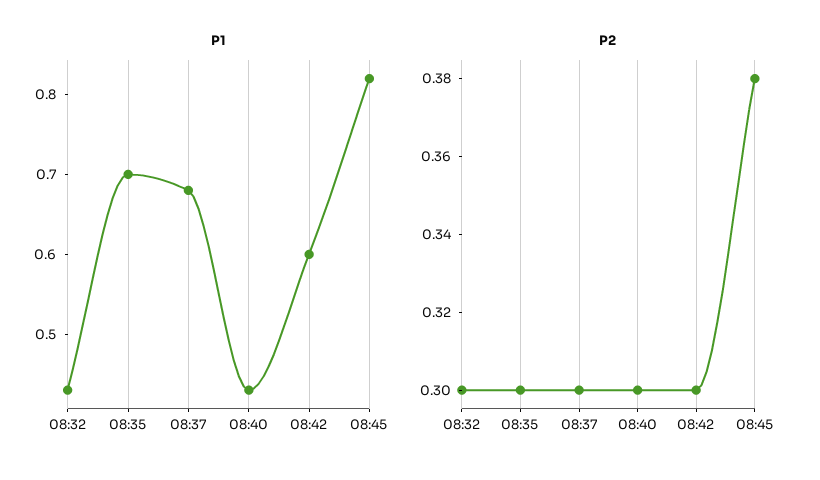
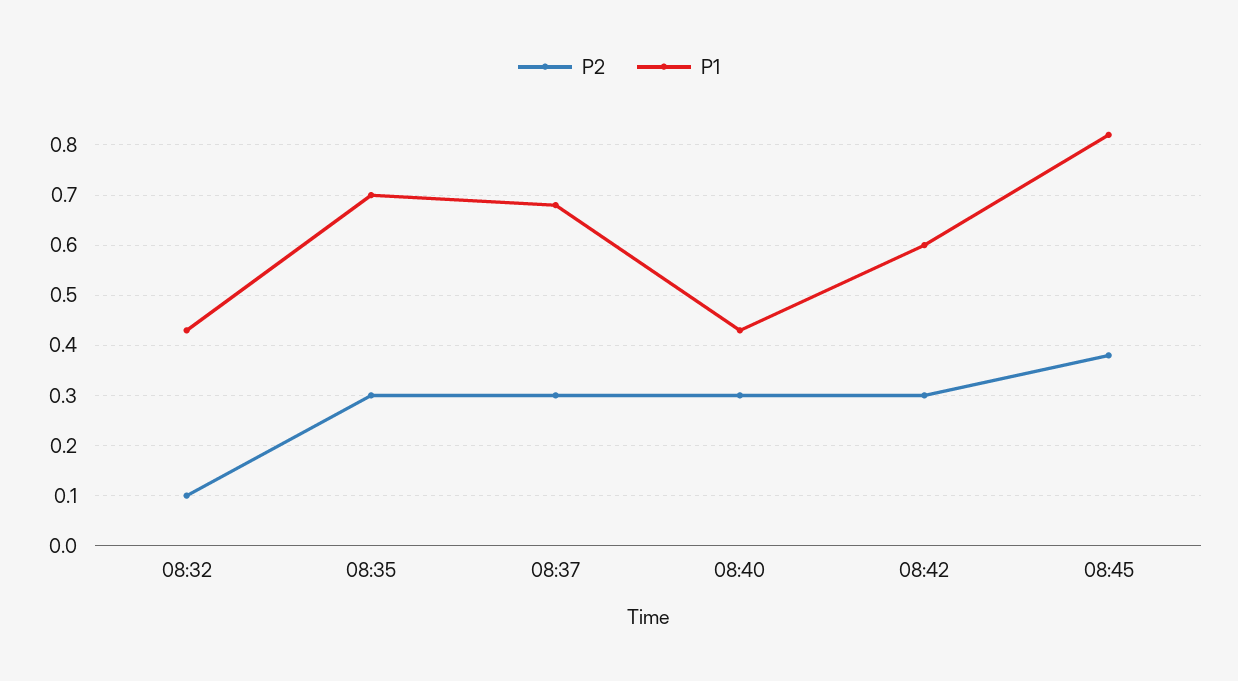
  {
    "P1": {
      "08:32": 0.45,
      "08:35": 0.7,
      "08:37": 0.7,
      "08:40": 0.45,
      "08:42": 0.6,
      "08:45": 0.8
    },
    "P2": {
-     "08:32": 0.3,
+     "08:32": 0.1,
      "08:35": 0.3,
      "08:37": 0.3,
      "08:40": 0.3,
      "08:42": 0.3,
      "08:45": 0.38
    }
  }

